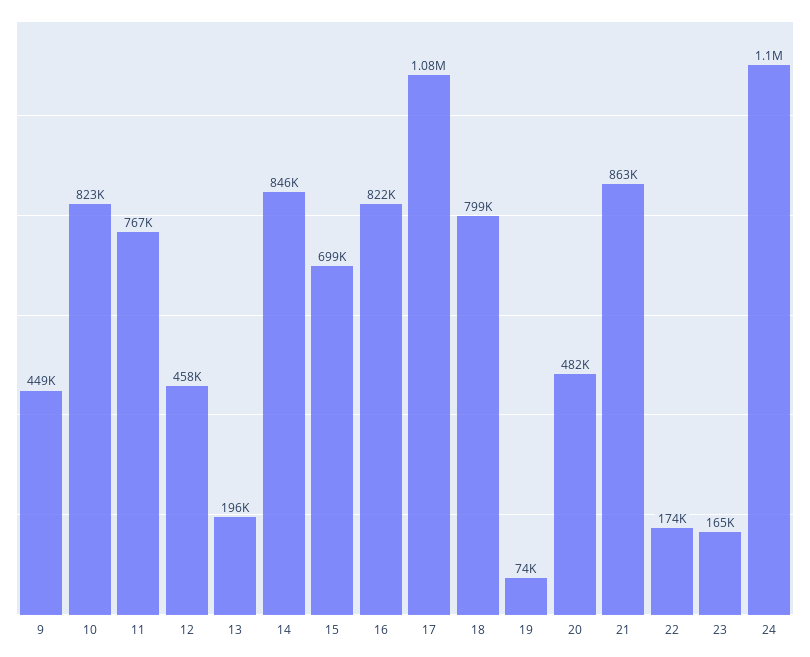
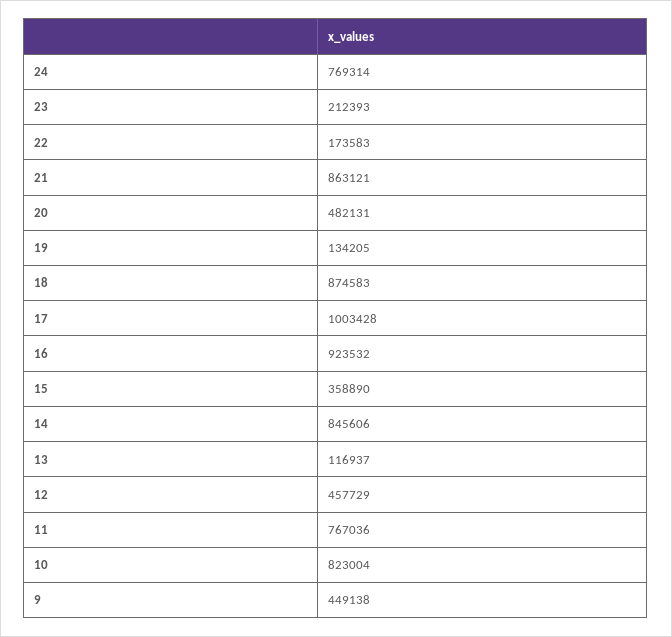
  {
    "9": 449138,
    "10": 823004,
    "11": 767036,
    "12": 457729,
-   "13": 196000,
+   "13": 116937,
    "14": 845606,
-   "15": 699000,
+   "15": 358890,
-   "16": 822000,
+   "16": 923532,
-   "17": 1080000,
+   "17": 1003428,
-   "18": 799000,
+   "18": 874583,
-   "19": 74000,
+   "19": 134205,
    "20": 482131,
    "21": 863121,
    "22": 173583,
-   "23": 165000,
+   "23": 212393,
-   "24": 1100000
+   "24": 769314
  }

